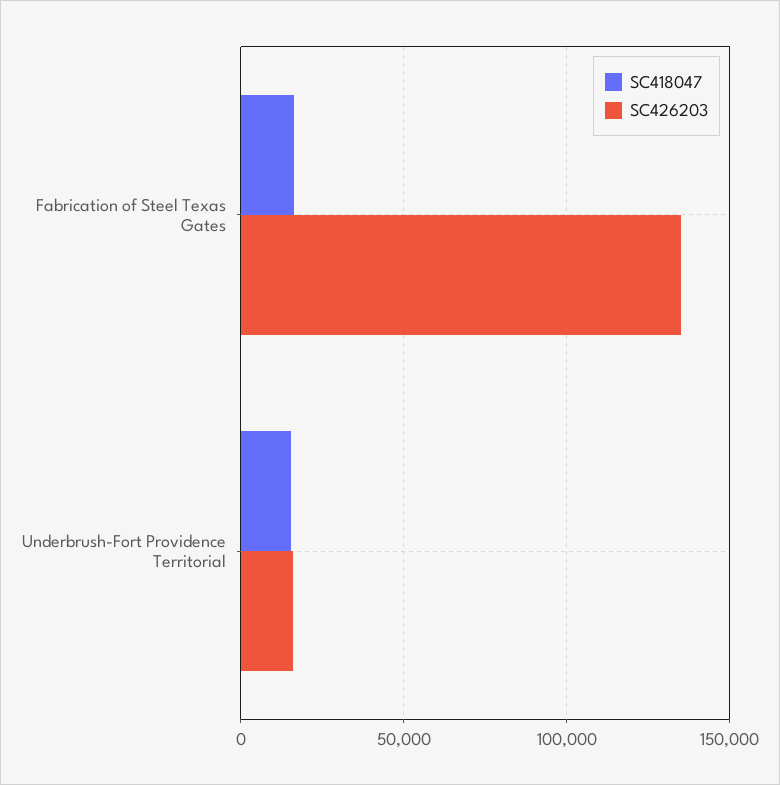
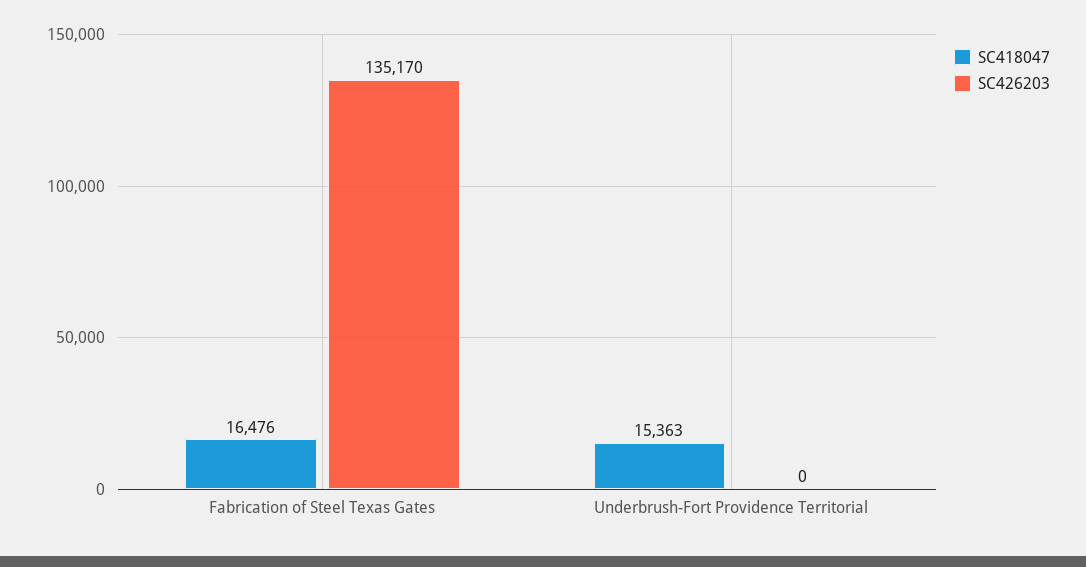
  {
    "SC418047": {
      "Fabrication of Steel Texas Gates": 16476,
      "Underbrush-Fort Providence Territorial": 15363
    },
    "SC426203": {
      "Fabrication of Steel Texas Gates": 135170,
-     "Underbrush-Fort Providence Territorial": 15000
+     "Underbrush-Fort Providence Territorial": 0
    }
  }

